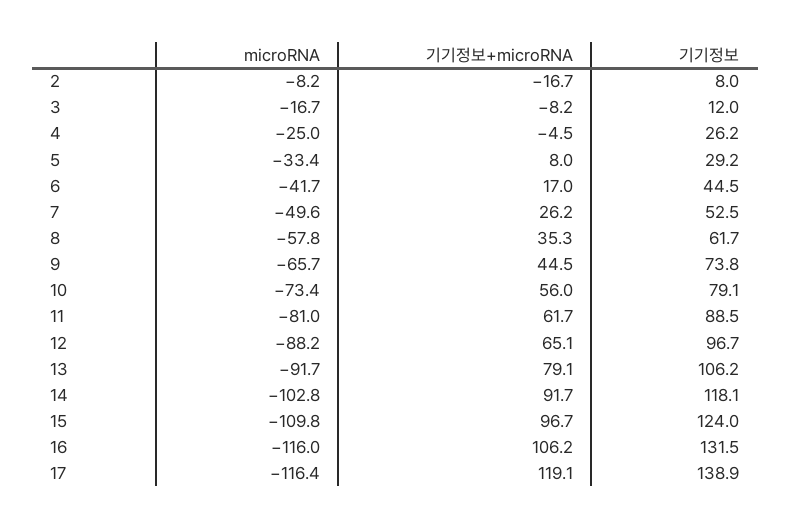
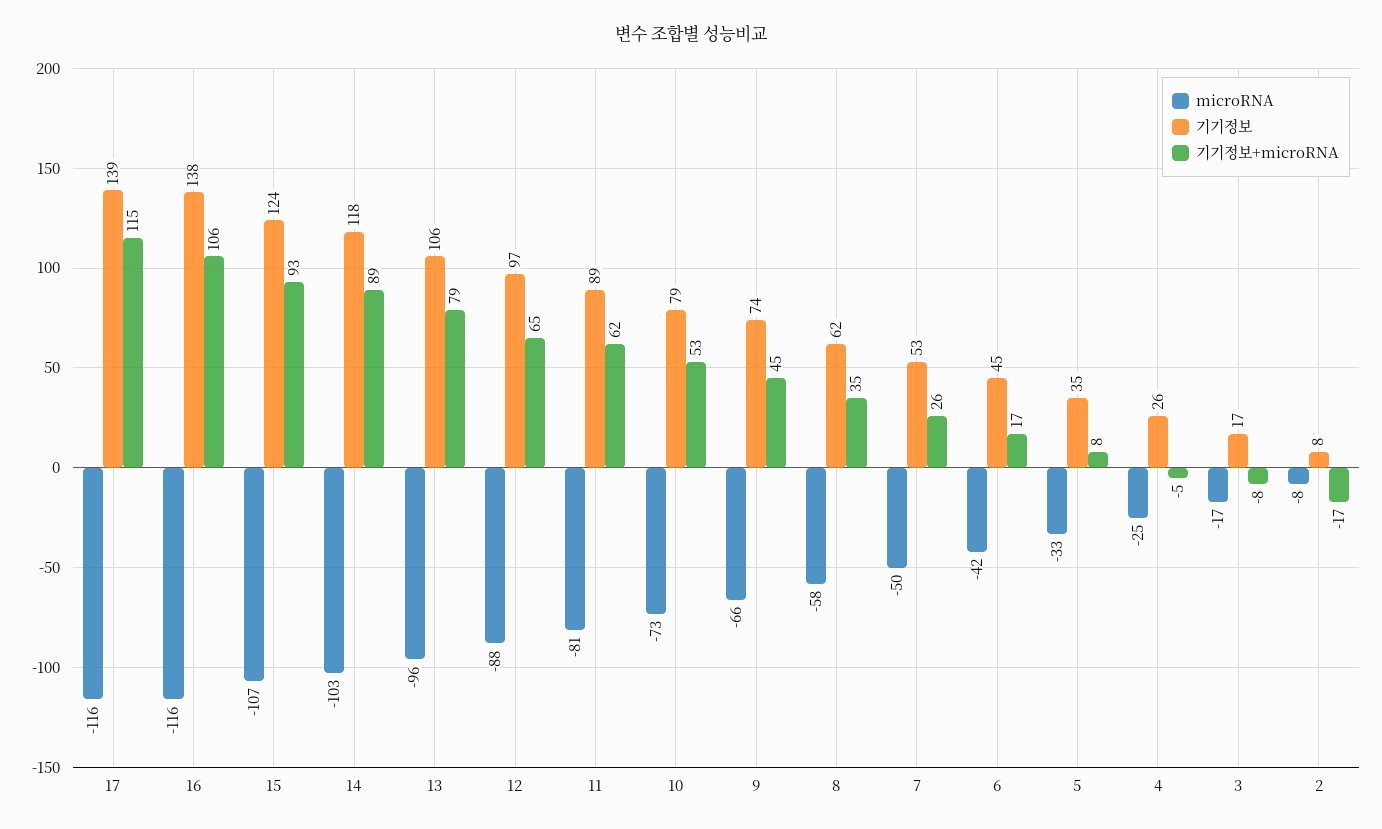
  {
    "microRNA": {
      "2": -8.2,
      "3": -16.7,
      "4": -25,
      "5": -33.4,
      "6": -41.7,
      "7": -49.6,
      "8": -57.8,
      "9": -65.7,
      "10": -73.4,
      "11": -81,
      "12": -88.2,
-     "13": -91.7,
+     "13": -96,
      "14": -102.8,
-     "15": -109.8,
+     "15": -107,
      "16": -116,
      "17": -116.4
    },
    "기기정보+microRNA": {
      "2": -16.7,
      "3": -8.2,
      "4": -4.5,
      "5": 8,
      "6": 17,
      "7": 26.2,
      "8": 35.3,
      "9": 44.5,
-     "10": 56,
+     "10": 53,
      "11": 61.7,
      "12": 65.1,
      "13": 79.1,
-     "14": 91.7,
+     "14": 89,
-     "15": 96.7,
+     "15": 93,
      "16": 106.2,
-     "17": 119.1
+     "17": 115
    },
    "기기정보": {
      "2": 8,
-     "3": 12,
+     "3": 17,
      "4": 26.2,
-     "5": 29.2,
+     "5": 35,
      "6": 44.5,
      "7": 52.5,
      "8": 61.7,
      "9": 73.8,
      "10": 79.1,
      "11": 88.5,
      "12": 96.7,
      "13": 106.2,
      "14": 118.1,
      "15": 124,
-     "16": 131.5,
+     "16": 138,
      "17": 138.9
    }
  }

